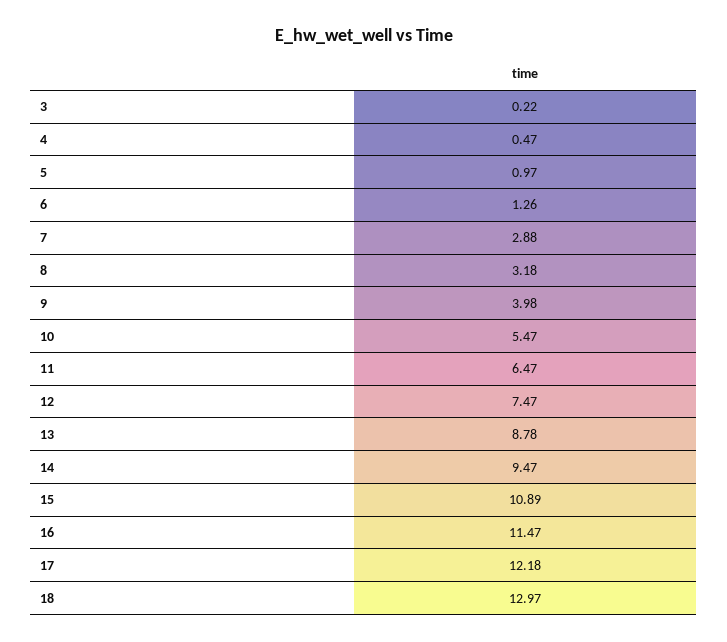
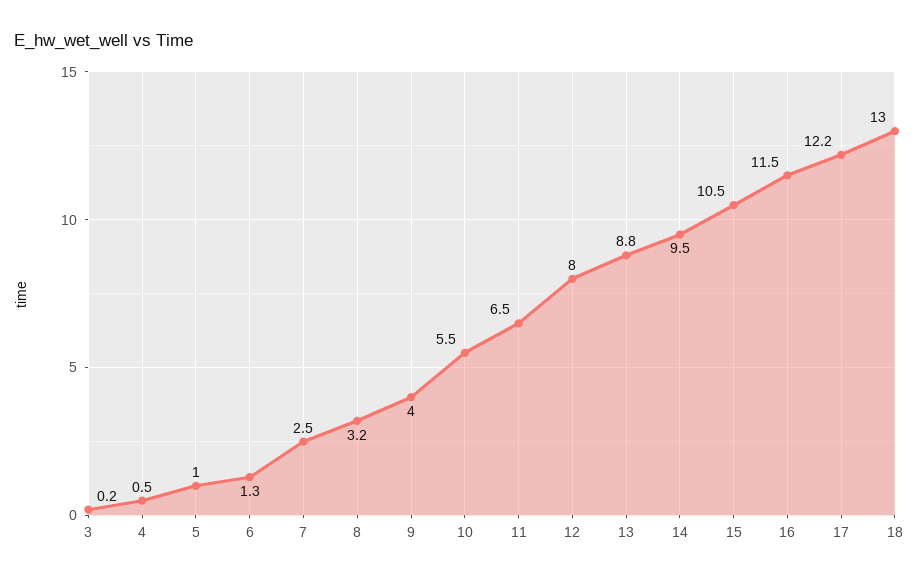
  {
    "3": 0.22,
    "4": 0.47,
    "5": 0.97,
    "6": 1.26,
-   "7": 2.88,
+   "7": 2.5,
    "8": 3.18,
    "9": 3.98,
    "10": 5.47,
    "11": 6.47,
-   "12": 7.47,
+   "12": 8,
    "13": 8.78,
    "14": 9.47,
-   "15": 10.89,
+   "15": 10.5,
    "16": 11.47,
    "17": 12.18,
    "18": 12.97
  }

